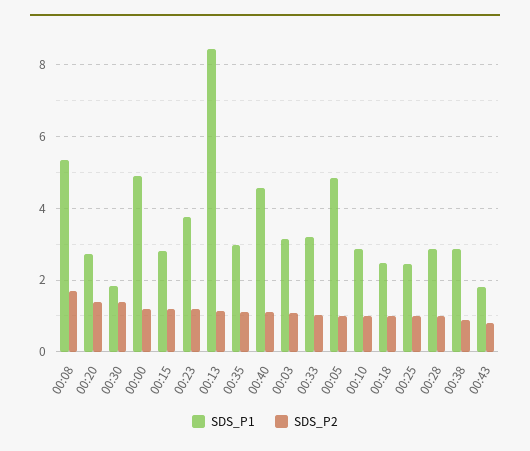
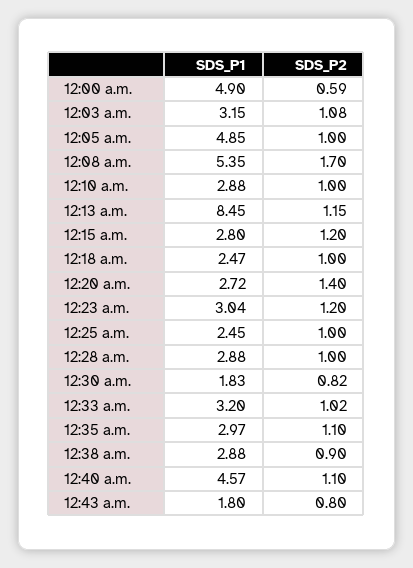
  {
    "SDS_P1": {
      "00:08": 5.35,
      "00:20": 2.72,
      "00:30": 1.83,
      "00:00": 4.9,
      "00:15": 2.8,
-     "00:23": 3.8,
+     "00:23": 3.04,
      "00:13": 8.45,
      "00:35": 2.97,
      "00:40": 4.57,
      "00:03": 3.15,
      "00:33": 3.2,
      "00:05": 4.85,
      "00:10": 2.88,
      "00:18": 2.47,
      "00:25": 2.45,
      "00:28": 2.88,
      "00:38": 2.88,
      "00:43": 1.8
    },
    "SDS_P2": {
      "00:08": 1.7,
      "00:20": 1.4,
-     "00:30": 1.4,
+     "00:30": 0.82,
-     "00:00": 1.2,
+     "00:00": 0.59,
      "00:15": 1.2,
      "00:23": 1.2,
      "00:13": 1.15,
      "00:35": 1.1,
      "00:40": 1.1,
      "00:03": 1.08,
      "00:33": 1.02,
      "00:05": 1,
      "00:10": 1,
      "00:18": 1,
      "00:25": 1,
      "00:28": 1,
      "00:38": 0.9,
      "00:43": 0.8
    }
  }

